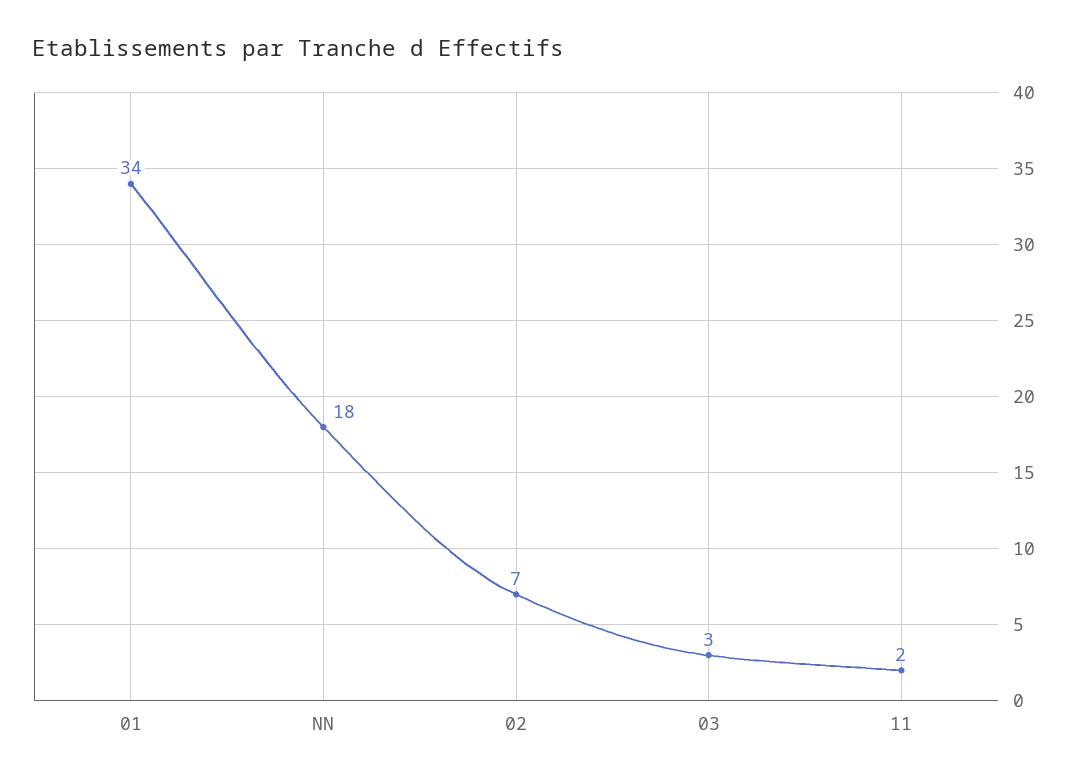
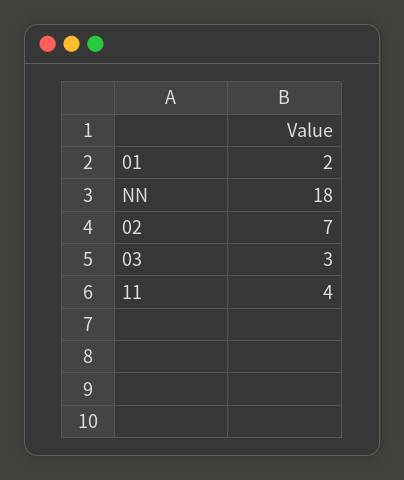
  {
-   "01": 34,
+   "01": 2,
    "NN": 18,
    "02": 7,
    "03": 3,
-   "11": 2
+   "11": 4
  }

